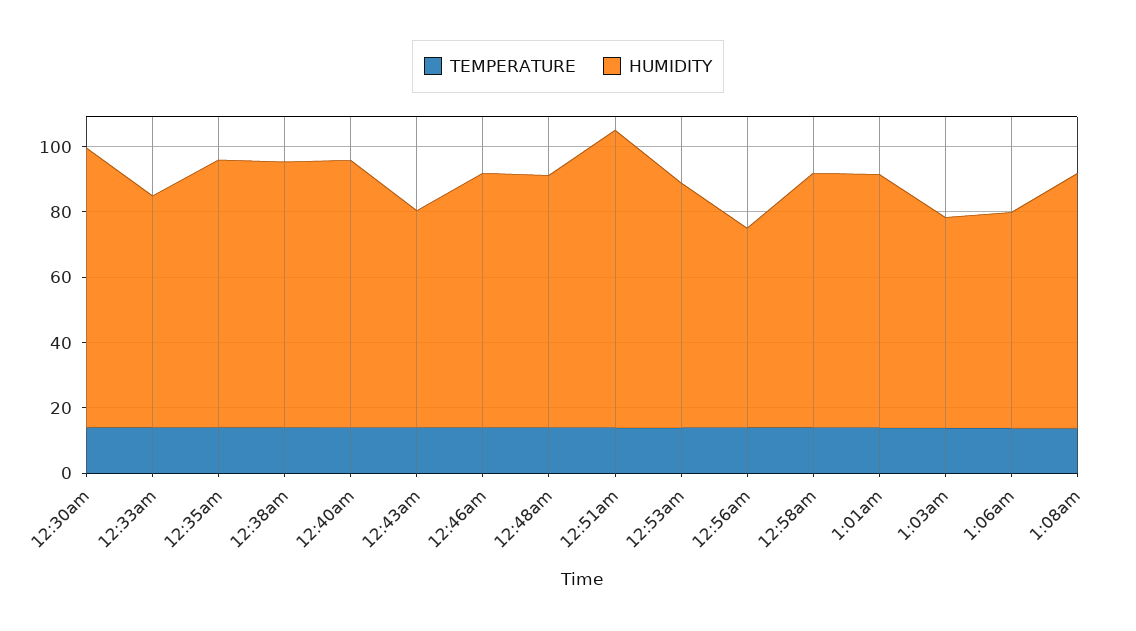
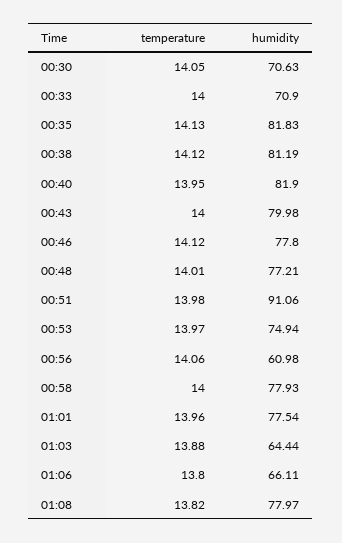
  {
    "TEMPERATURE": {
      "12:30am": 14.05,
      "12:33am": 14,
      "12:35am": 14.13,
      "12:38am": 14.12,
      "12:40am": 13.95,
      "12:43am": 14,
      "12:46am": 14.12,
      "12:48am": 14.01,
      "12:51am": 13.98,
      "12:53am": 13.97,
      "12:56am": 14.06,
      "12:58am": 14,
      "1:01am": 13.96,
      "1:03am": 13.88,
      "1:06am": 13.8,
      "1:08am": 13.82
    },
    "HUMIDITY": {
-     "12:30am": 85,
+     "12:30am": 70.63,
      "12:33am": 70.9,
      "12:35am": 81.83,
      "12:38am": 81.19,
      "12:40am": 81.9,
-     "12:43am": 65,
+     "12:43am": 79.98,
      "12:46am": 77.8,
      "12:48am": 77.21,
      "12:51am": 91.06,
      "12:53am": 74.94,
      "12:56am": 60.98,
      "12:58am": 77.93,
      "1:01am": 77.54,
      "1:03am": 64.44,
      "1:06am": 66.11,
      "1:08am": 77.97
    }
  }

